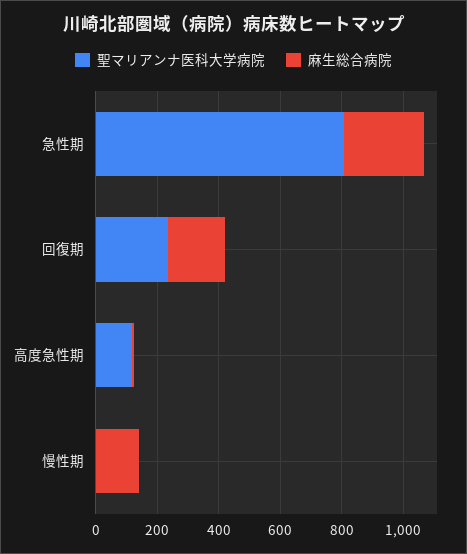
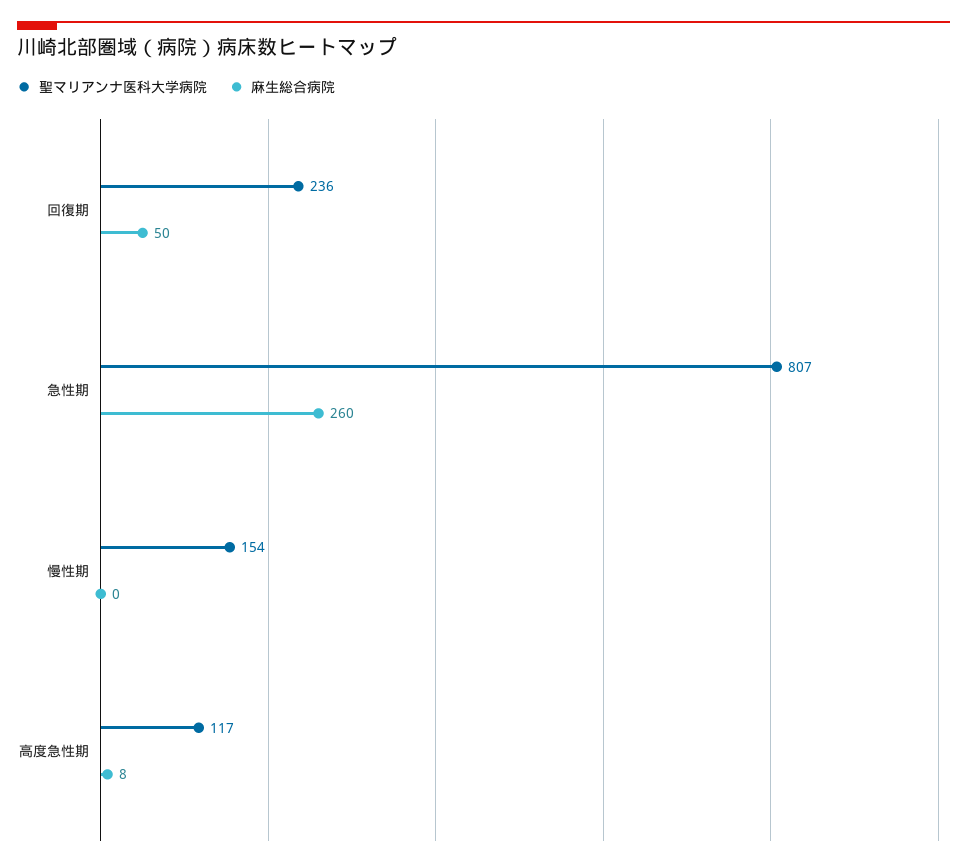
  {
    "聖マリアンナ医科大学病院": {
      "急性期": 807,
      "回復期": 236,
      "高度急性期": 117,
-     "慢性期": 0
+     "慢性期": 154
    },
    "麻生総合病院": {
      "急性期": 260,
-     "回復期": 200,
+     "回復期": 50,
      "高度急性期": 8,
-     "慢性期": 150
+     "慢性期": 0
    }
  }

